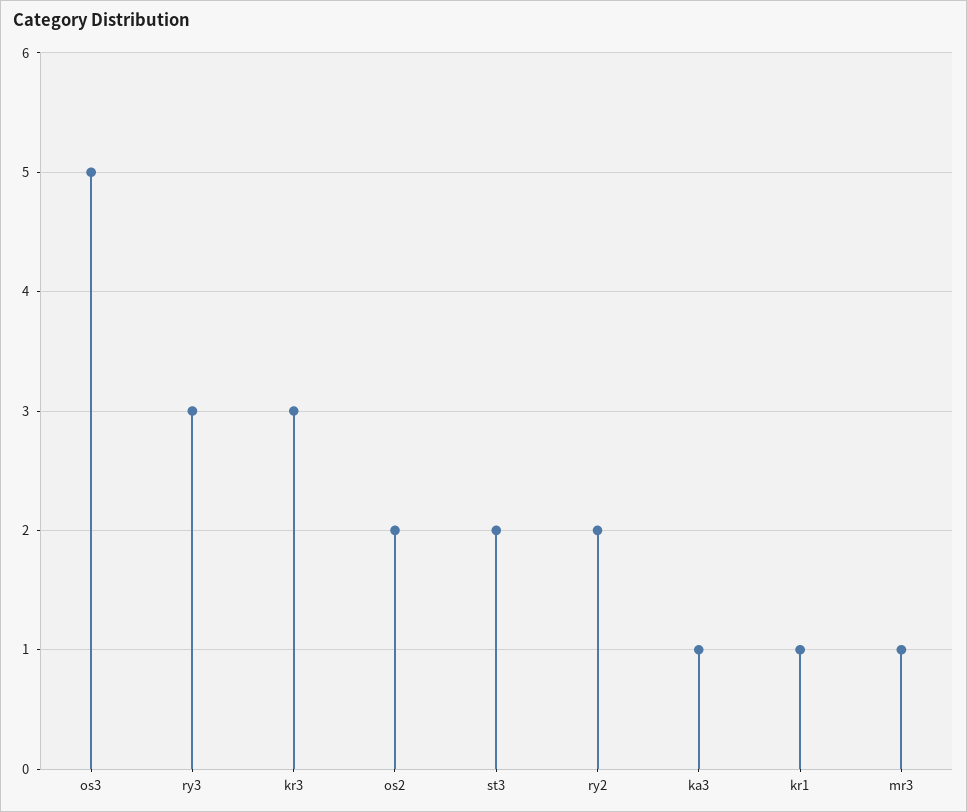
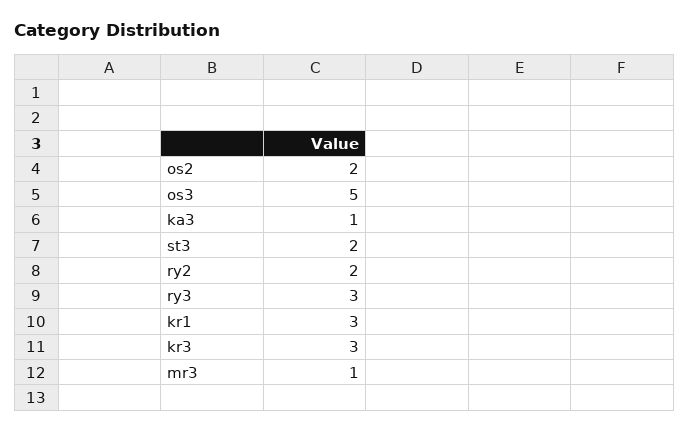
  {
    "os3": 5,
    "ry3": 3,
    "kr3": 3,
    "os2": 2,
    "st3": 2,
    "ry2": 2,
    "ka3": 1,
-   "kr1": 1,
+   "kr1": 3,
    "mr3": 1
  }

